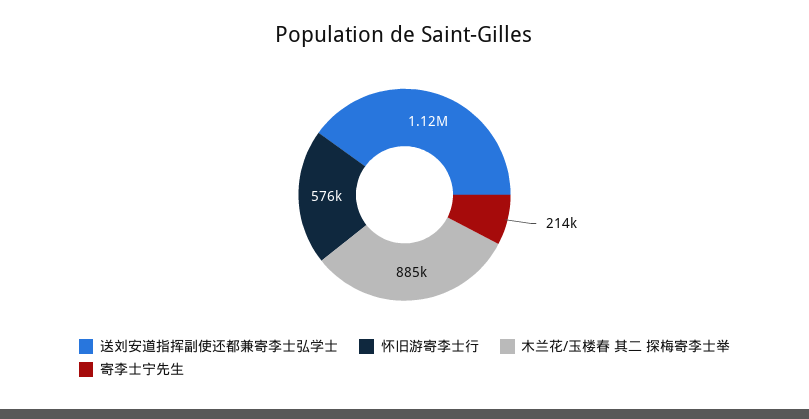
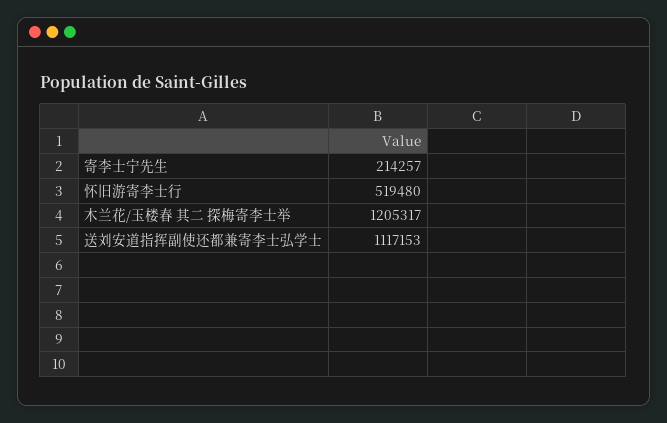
  {
    "送刘安道指挥副使还都兼寄李士弘学士": 1117153,
-   "怀旧游寄李士行": 576000,
+   "怀旧游寄李士行": 519480,
-   "木兰花/玉楼春 其二 探梅寄李士举": 885000,
+   "木兰花/玉楼春 其二 探梅寄李士举": 1205317,
    "寄李士宁先生": 214257
  }

